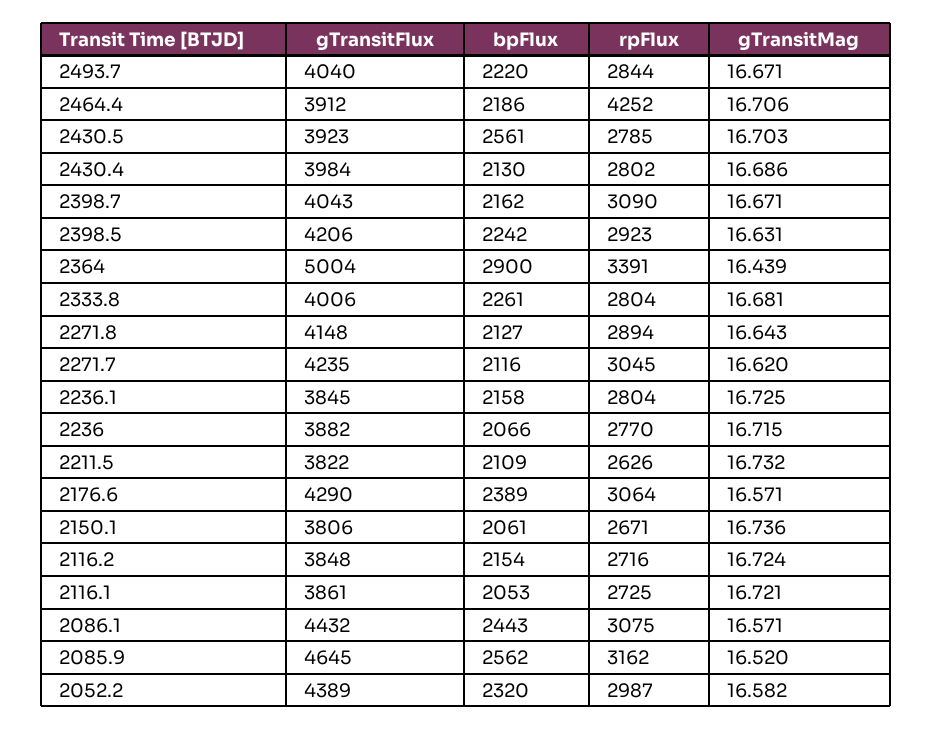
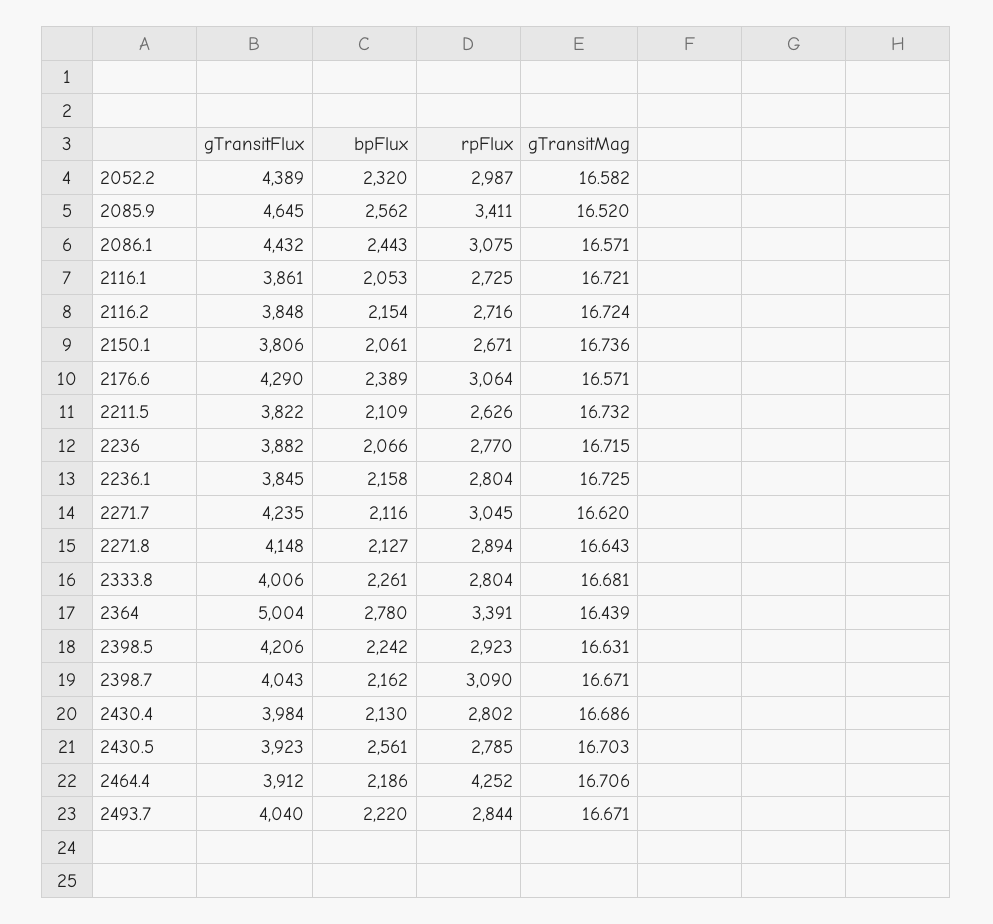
  {
    "gTransitFlux": {
      "2493.7": 4040,
      "2464.4": 3912,
      "2430.5": 3923,
      "2430.4": 3984,
      "2398.7": 4043,
      "2398.5": 4206,
      "2364": 5004,
      "2333.8": 4006,
      "2271.8": 4148,
      "2271.7": 4235,
      "2236.1": 3845,
      "2236": 3882,
      "2211.5": 3822,
      "2176.6": 4290,
      "2150.1": 3806,
      "2116.2": 3848,
      "2116.1": 3861,
      "2086.1": 4432,
      "2085.9": 4645,
      "2052.2": 4389
    },
    "bpFlux": {
      "2493.7": 2220,
      "2464.4": 2186,
      "2430.5": 2561,
      "2430.4": 2130,
      "2398.7": 2162,
      "2398.5": 2242,
-     "2364": 2900,
+     "2364": 2780,
      "2333.8": 2261,
      "2271.8": 2127,
      "2271.7": 2116,
      "2236.1": 2158,
      "2236": 2066,
      "2211.5": 2109,
      "2176.6": 2389,
      "2150.1": 2061,
      "2116.2": 2154,
      "2116.1": 2053,
      "2086.1": 2443,
      "2085.9": 2562,
      "2052.2": 2320
    },
    "rpFlux": {
      "2493.7": 2844,
      "2464.4": 4252,
      "2430.5": 2785,
      "2430.4": 2802,
      "2398.7": 3090,
      "2398.5": 2923,
      "2364": 3391,
      "2333.8": 2804,
      "2271.8": 2894,
      "2271.7": 3045,
      "2236.1": 2804,
      "2236": 2770,
      "2211.5": 2626,
      "2176.6": 3064,
      "2150.1": 2671,
      "2116.2": 2716,
      "2116.1": 2725,
      "2086.1": 3075,
-     "2085.9": 3162,
+     "2085.9": 3411,
      "2052.2": 2987
    },
    "gTransitMag": {
      "2493.7": 16.671,
      "2464.4": 16.706,
      "2430.5": 16.703,
      "2430.4": 16.686,
      "2398.7": 16.671,
      "2398.5": 16.631,
      "2364": 16.439,
      "2333.8": 16.681,
      "2271.8": 16.643,
      "2271.7": 16.62,
      "2236.1": 16.725,
      "2236": 16.715,
      "2211.5": 16.732,
      "2176.6": 16.571,
      "2150.1": 16.736,
      "2116.2": 16.724,
      "2116.1": 16.721,
      "2086.1": 16.571,
      "2085.9": 16.52,
      "2052.2": 16.582
    }
  }

